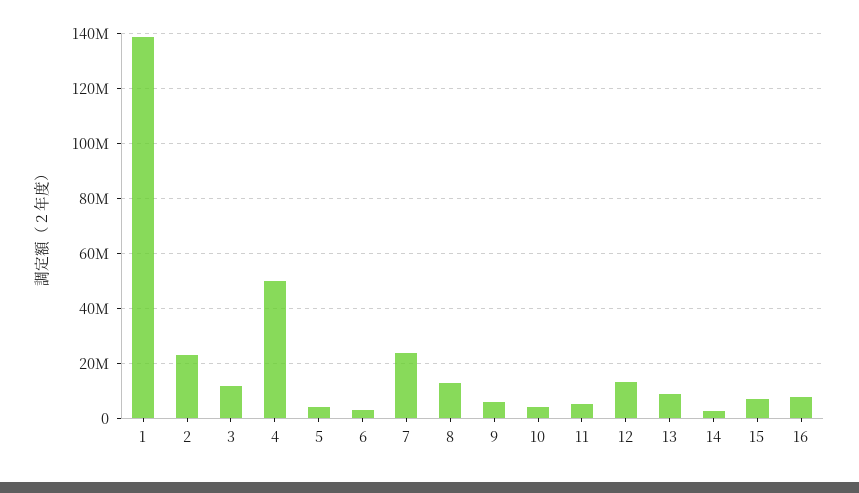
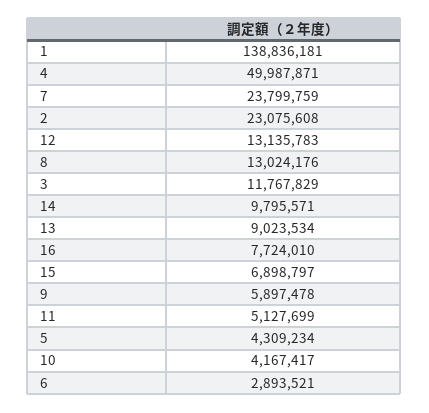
  {
    "1": 138836181,
    "2": 23075608,
    "3": 11767829,
    "4": 49987871,
    "5": 4309234,
    "6": 2893521,
    "7": 23799759,
    "8": 13024176,
    "9": 5897478,
    "10": 4167417,
    "11": 5127699,
    "12": 13135783,
    "13": 9023534,
-   "14": 2500000,
+   "14": 9795571,
    "15": 6898797,
    "16": 7724010
  }

